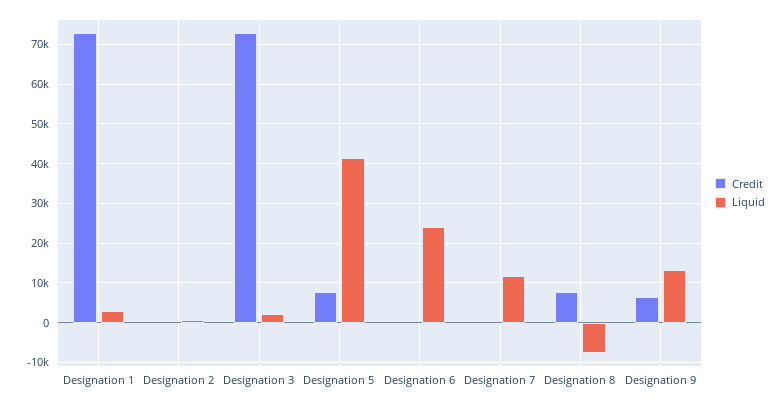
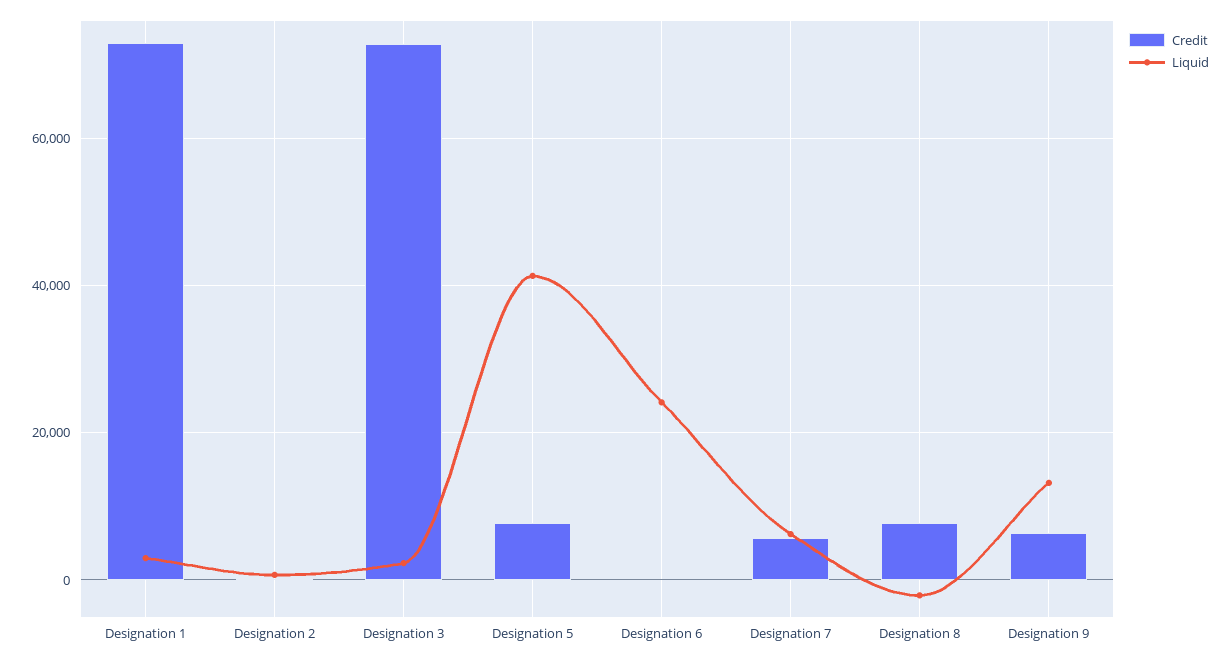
  {
    "Credit": {
      "Designation 1": 72000,
      "Designation 2": 0,
      "Designation 3": 72000,
      "Designation 5": 8000,
      "Designation 6": 0,
-     "Designation 7": 0,
+     "Designation 7": 6000,
      "Designation 8": 8000,
      "Designation 9": 6000
    },
    "Liquid": {
      "Designation 1": 2000,
      "Designation 2": 0,
      "Designation 3": 2000,
      "Designation 5": 42000,
      "Designation 6": 24000,
-     "Designation 7": 12000,
+     "Designation 7": 6000,
-     "Designation 8": -8000,
+     "Designation 8": -2000,
      "Designation 9": 14000
    }
  }

